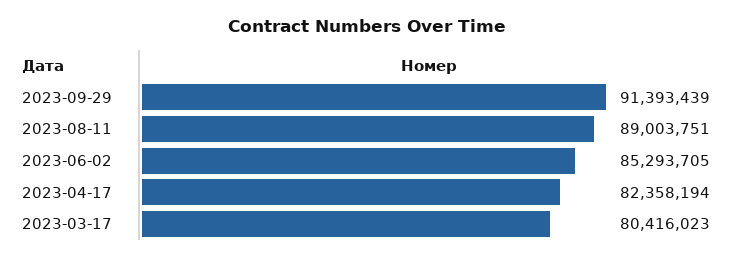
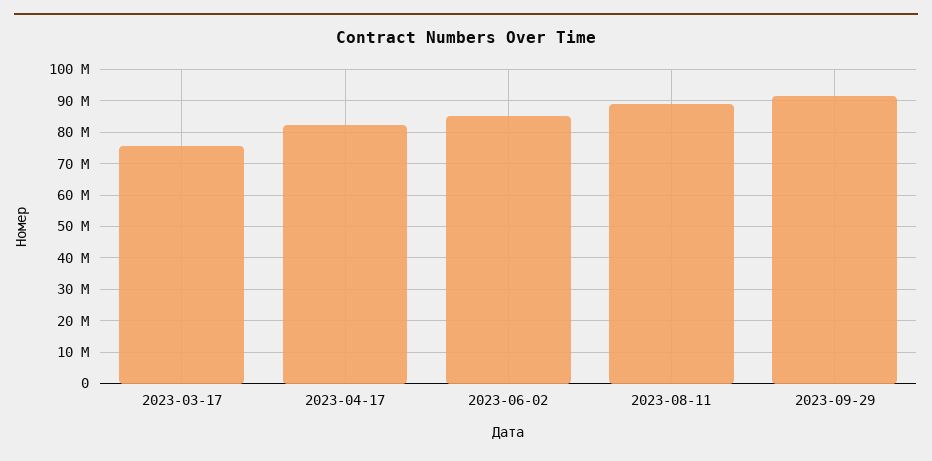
  {
    "2023-09-29": 91393439,
    "2023-08-11": 89003751,
    "2023-06-02": 85293705,
    "2023-04-17": 82358194,
-   "2023-03-17": 80416023
+   "2023-03-17": 76000000
  }

